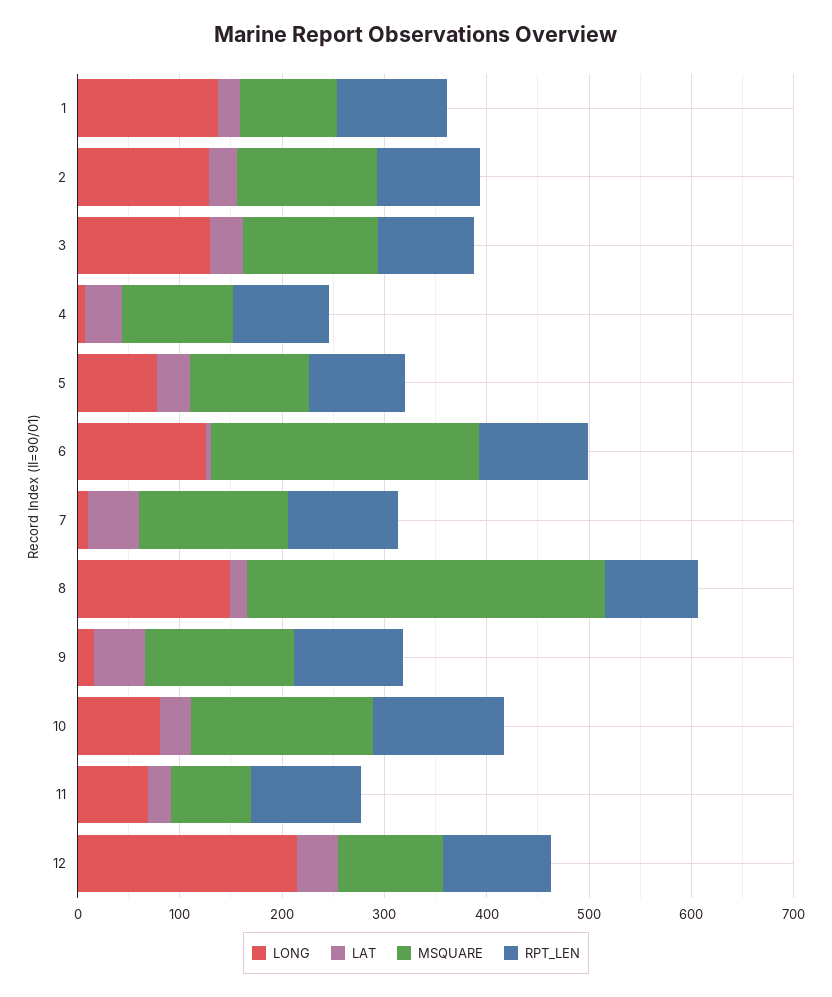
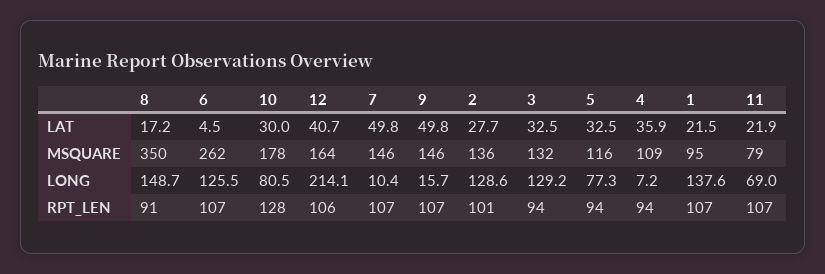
  {
    "LONG": {
      "1": 137.6,
      "2": 128.6,
      "3": 129.2,
      "4": 7.2,
      "5": 77.3,
      "6": 125.5,
      "7": 10.4,
      "8": 148.7,
      "9": 15.7,
      "10": 80.5,
      "11": 69,
      "12": 214.1
    },
    "LAT": {
      "1": 21.5,
      "2": 27.7,
      "3": 32.5,
      "4": 35.9,
      "5": 32.5,
      "6": 4.5,
      "7": 49.8,
      "8": 17.2,
      "9": 49.8,
      "10": 30,
      "11": 21.9,
      "12": 40.7
    },
    "MSQUARE": {
      "1": 95,
      "2": 136,
      "3": 132,
      "4": 109,
      "5": 116,
      "6": 262,
      "7": 146,
      "8": 350,
      "9": 146,
      "10": 178,
      "11": 79,
-     "12": 100
+     "12": 164
    },
    "RPT_LEN": {
      "1": 107,
      "2": 101,
      "3": 94,
      "4": 94,
      "5": 94,
      "6": 107,
      "7": 107,
      "8": 91,
      "9": 107,
      "10": 128,
      "11": 107,
      "12": 106
    }
  }

